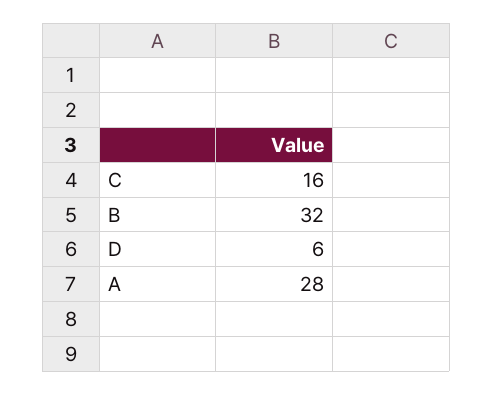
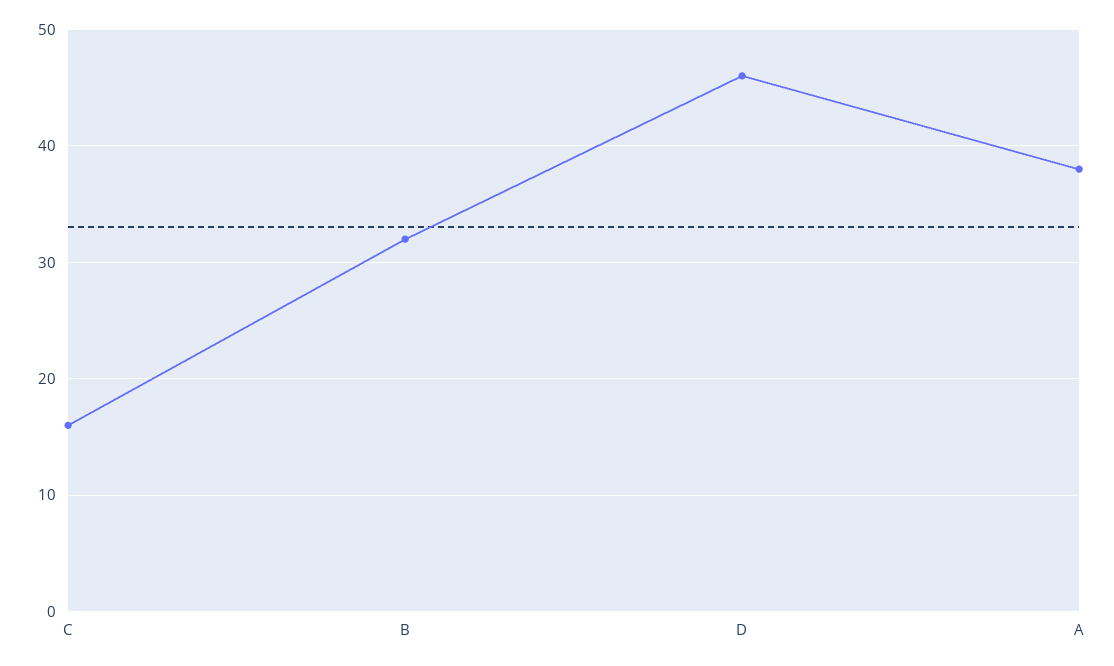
  {
    "C": 16,
    "B": 32,
-   "D": 6,
+   "D": 46,
-   "A": 28
+   "A": 38
  }

